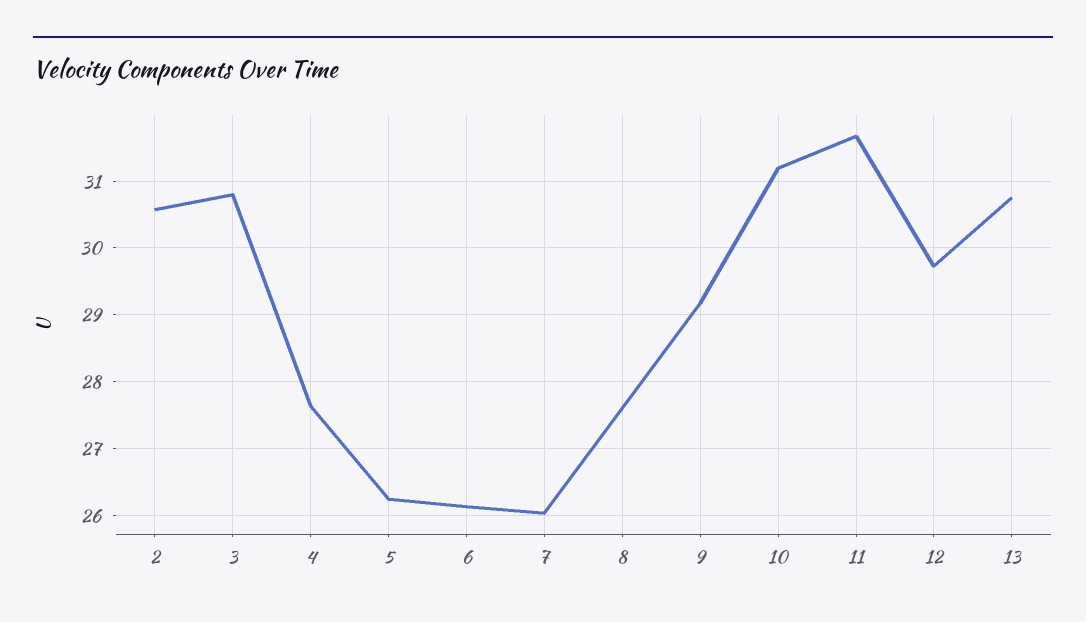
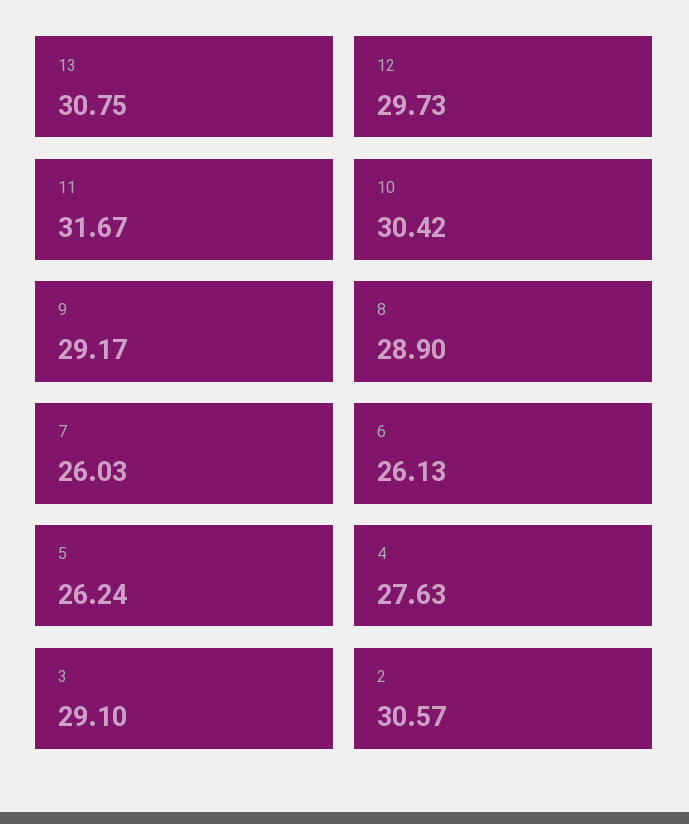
  {
    "2": 30.57,
-   "3": 30.8,
+   "3": 29.1,
    "4": 27.63,
    "5": 26.24,
    "6": 26.13,
    "7": 26.03,
-   "8": 27.6,
+   "8": 28.9,
    "9": 29.17,
-   "10": 31.2,
+   "10": 30.42,
    "11": 31.67,
    "12": 29.73,
    "13": 30.75
  }

